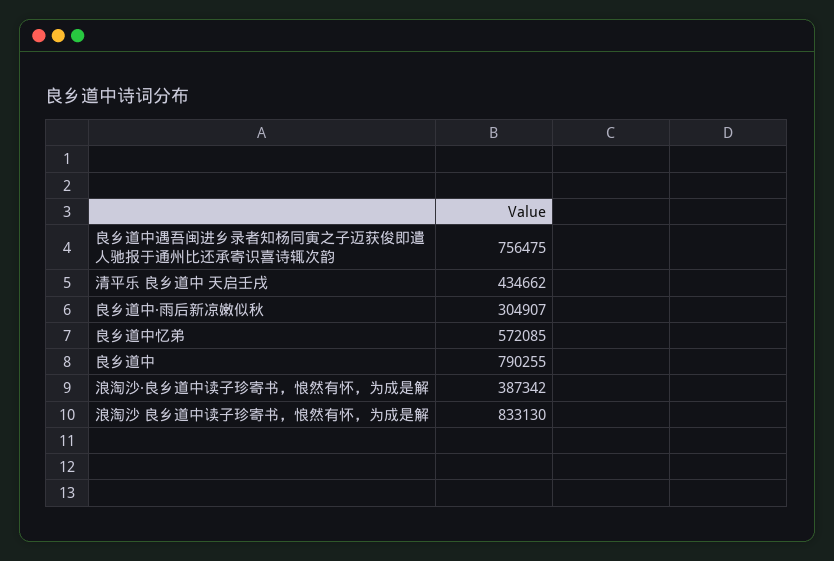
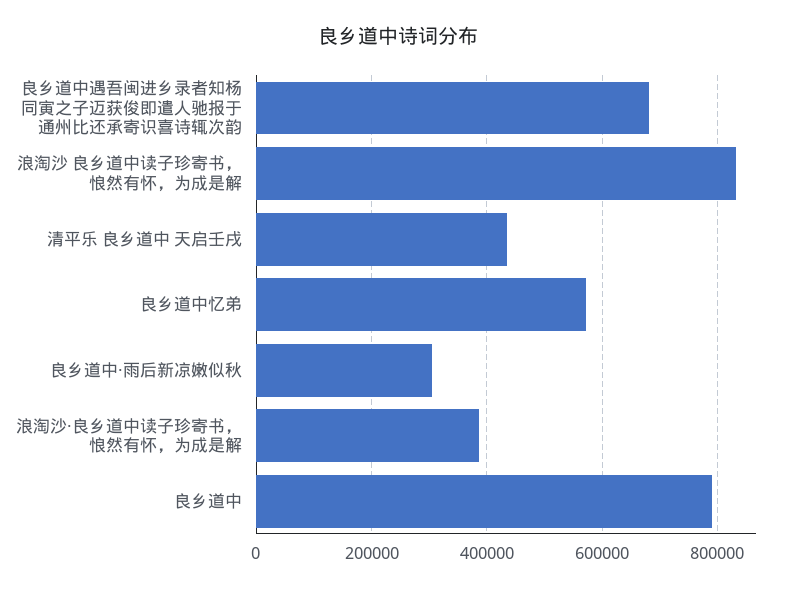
  {
-   "良乡道中遇吾闽进乡录者知杨同寅之子迈获俊即遣人驰报于通州比还承寄识喜诗辄次韵": 756475,
+   "良乡道中遇吾闽进乡录者知杨同寅之子迈获俊即遣人驰报于通州比还承寄识喜诗辄次韵": 680000,
    "清平乐 良乡道中 天启壬戌": 434662,
    "良乡道中·雨后新凉嫩似秋": 304907,
    "良乡道中忆弟": 572085,
    "良乡道中": 790255,
    "浪淘沙·良乡道中读子珍寄书，悢然有怀，为成是解": 387342,
    "浪淘沙 良乡道中读子珍寄书，悢然有怀，为成是解": 833130
  }

